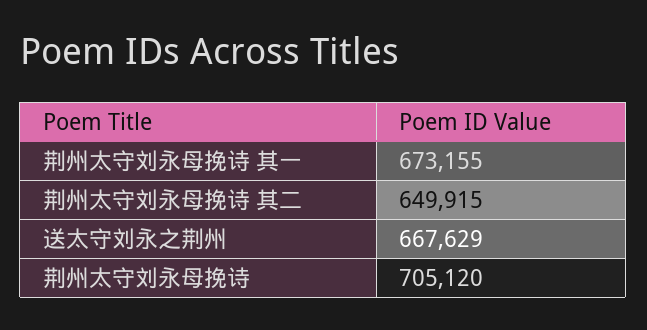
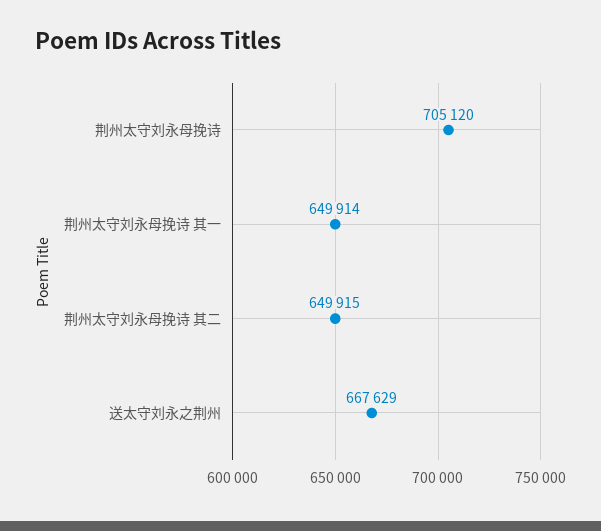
  {
-   "荆州太守刘永母挽诗 其一": 673155,
+   "荆州太守刘永母挽诗 其一": 649914,
    "荆州太守刘永母挽诗 其二": 649915,
    "送太守刘永之荆州": 667629,
    "荆州太守刘永母挽诗": 705120
  }

